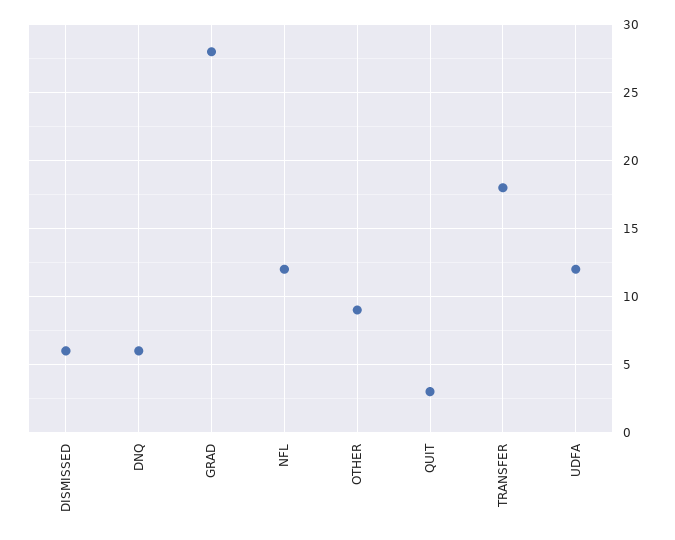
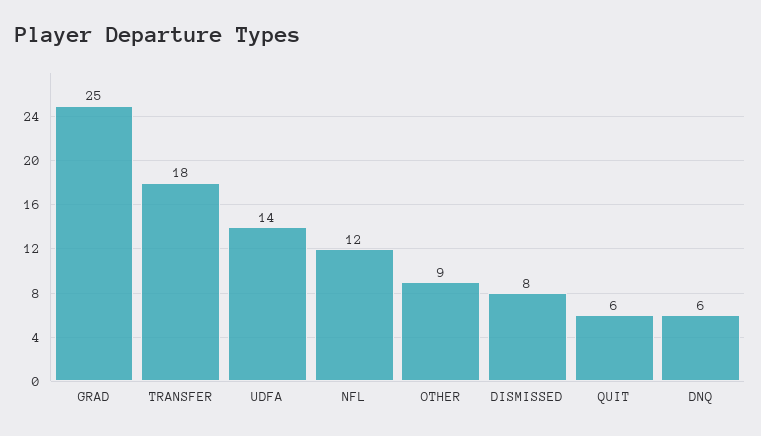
  {
-   "DISMISSED": 6,
+   "DISMISSED": 8,
    "DNQ": 6,
-   "GRAD": 28,
+   "GRAD": 25,
    "NFL": 12,
    "OTHER": 9,
-   "QUIT": 3,
+   "QUIT": 6,
    "TRANSFER": 18,
-   "UDFA": 12
+   "UDFA": 14
  }

